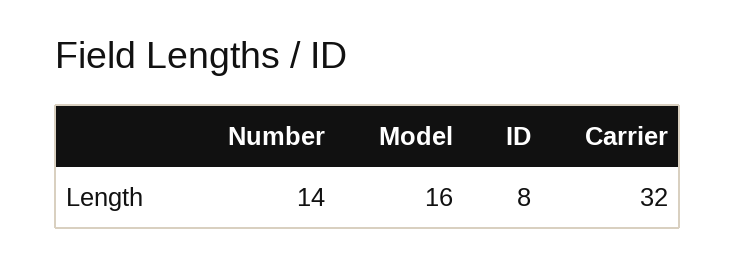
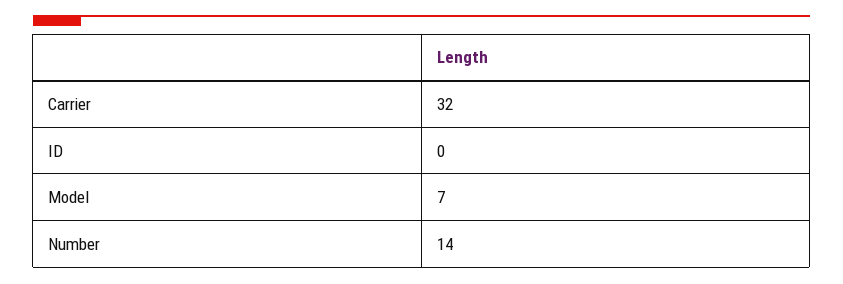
  {
    "Number": 14,
-   "Model": 16,
+   "Model": 7,
-   "ID": 8,
+   "ID": 0,
    "Carrier": 32
  }

